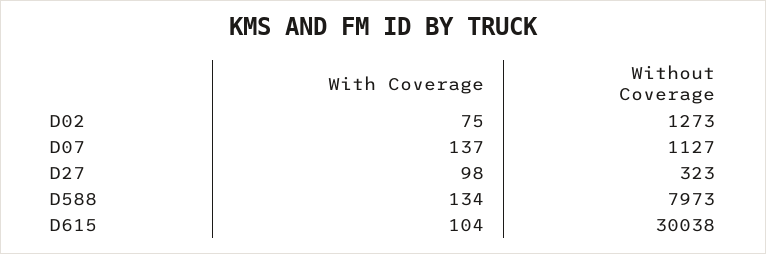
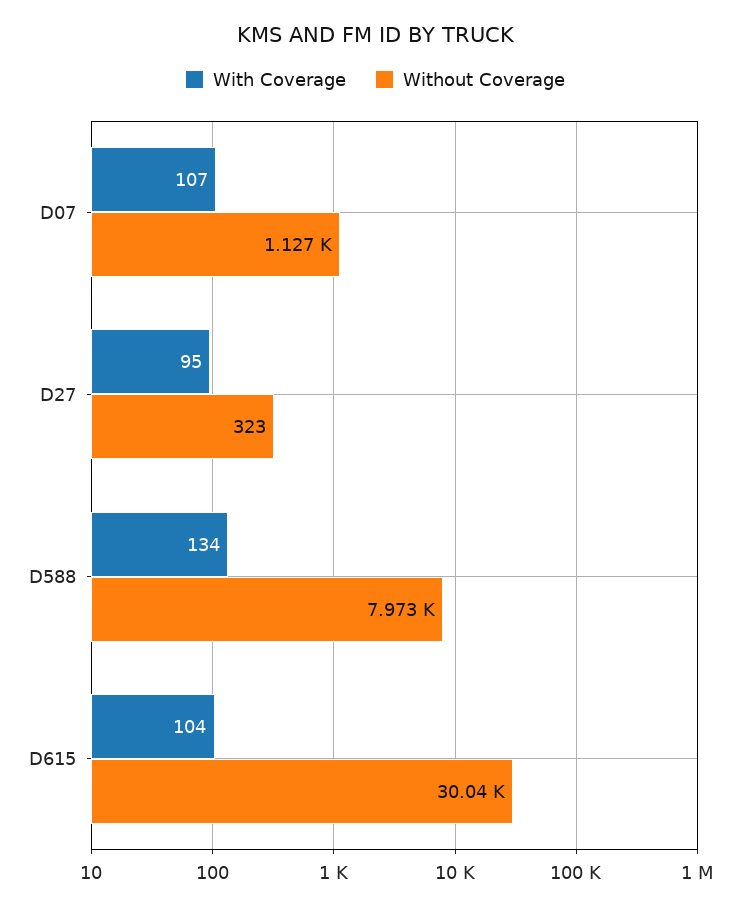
  {
    "With Coverage": {
-     "D02": 75,
-     "D07": 137,
+     "D07": 107,
-     "D27": 98,
+     "D27": 95,
      "D588": 134,
      "D615": 104
    },
    "Without Coverage": {
-     "D02": 1273,
      "D07": 1127,
      "D27": 323,
      "D588": 7973,
      "D615": 30038
    }
  }

